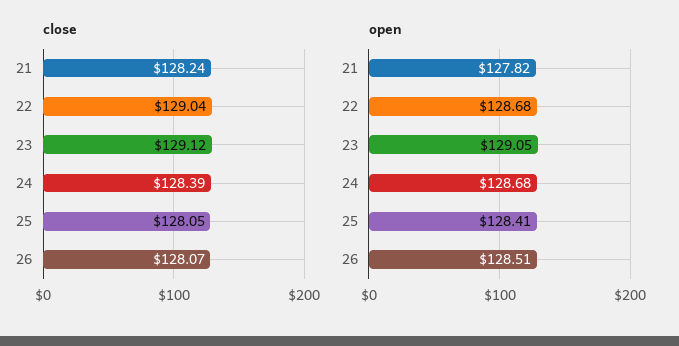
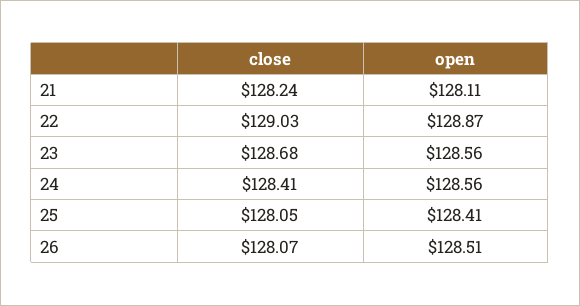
  {
    "close": {
      "21": 128.24,
-     "22": 129.04,
+     "22": 129.03,
-     "23": 129.12,
+     "23": 128.68,
-     "24": 128.39,
+     "24": 128.41,
      "25": 128.05,
      "26": 128.07
    },
    "open": {
-     "21": 127.82,
+     "21": 128.11,
-     "22": 128.68,
+     "22": 128.87,
-     "23": 129.05,
+     "23": 128.56,
-     "24": 128.68,
+     "24": 128.56,
      "25": 128.41,
      "26": 128.51
    }
  }

